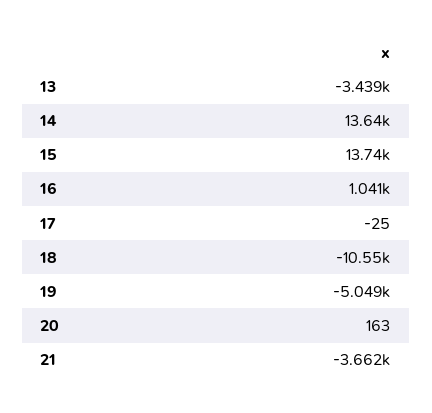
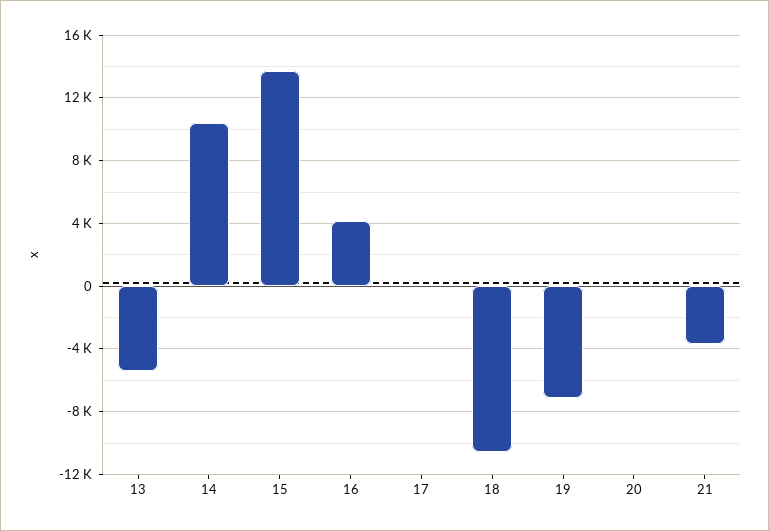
  {
-   "13": -3439,
+   "13": -5500,
-   "14": 13640,
+   "14": 10500,
    "15": 13740,
-   "16": 1041,
+   "16": 4000,
    "17": -25,
    "18": -10550,
-   "19": -5049,
+   "19": -7000,
    "20": 163,
    "21": -3662
  }

